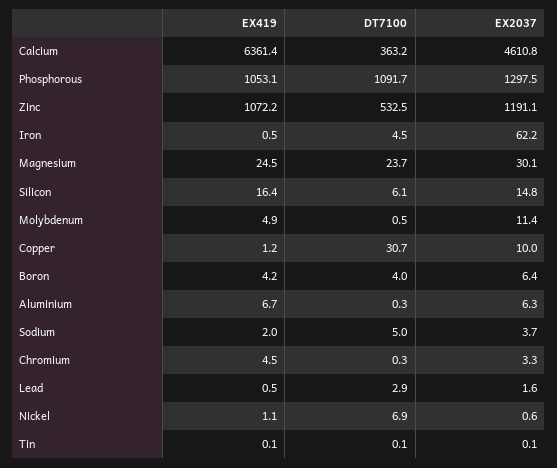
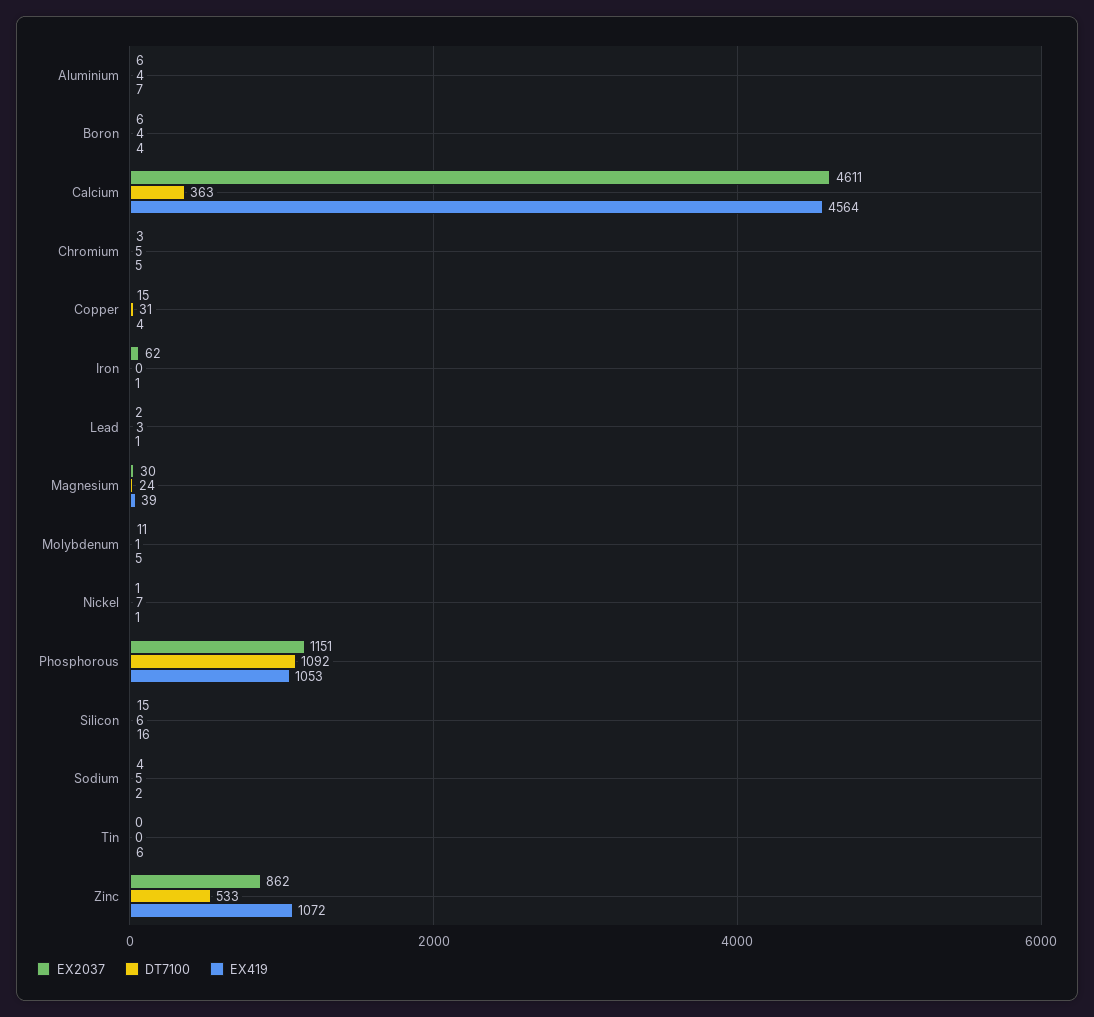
  {
    "EX419": {
-     "Calcium": 6361.4,
+     "Calcium": 4564,
      "Phosphorous": 1053.1,
      "Zinc": 1072.2,
      "Iron": 0.5,
-     "Magnesium": 24.5,
+     "Magnesium": 39,
      "Silicon": 16.4,
      "Molybdenum": 4.9,
-     "Copper": 1.2,
+     "Copper": 4,
      "Boron": 4.2,
      "Aluminium": 6.7,
      "Sodium": 2,
      "Chromium": 4.5,
      "Lead": 0.5,
      "Nickel": 1.1,
-     "Tin": 0.1
+     "Tin": 6
    },
    "DT7100": {
      "Calcium": 363.2,
      "Phosphorous": 1091.7,
      "Zinc": 532.5,
-     "Iron": 4.5,
+     "Iron": 0,
      "Magnesium": 23.7,
      "Silicon": 6.1,
      "Molybdenum": 0.5,
      "Copper": 30.7,
      "Boron": 4,
-     "Aluminium": 0.3,
+     "Aluminium": 4,
      "Sodium": 5,
-     "Chromium": 0.3,
+     "Chromium": 5,
      "Lead": 2.9,
      "Nickel": 6.9,
      "Tin": 0.1
    },
    "EX2037": {
      "Calcium": 4610.8,
-     "Phosphorous": 1297.5,
+     "Phosphorous": 1151,
-     "Zinc": 1191.1,
+     "Zinc": 862,
      "Iron": 62.2,
      "Magnesium": 30.1,
      "Silicon": 14.8,
      "Molybdenum": 11.4,
-     "Copper": 10,
+     "Copper": 15,
      "Boron": 6.4,
      "Aluminium": 6.3,
      "Sodium": 3.7,
      "Chromium": 3.3,
      "Lead": 1.6,
      "Nickel": 0.6,
      "Tin": 0.1
    }
  }

